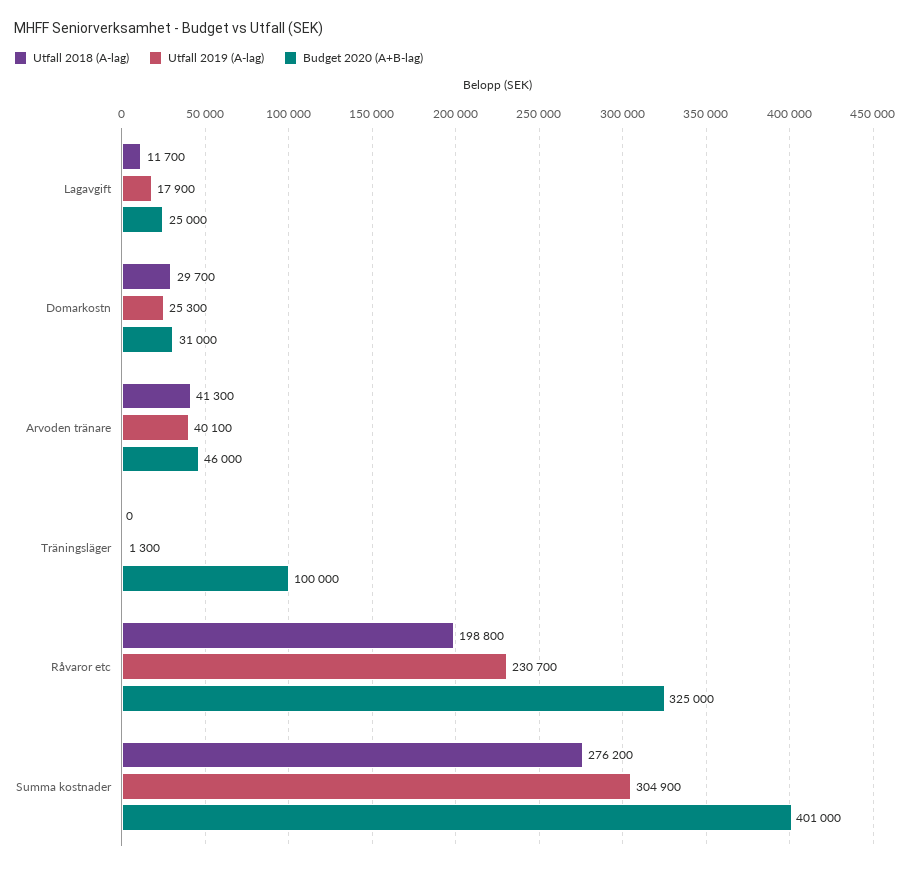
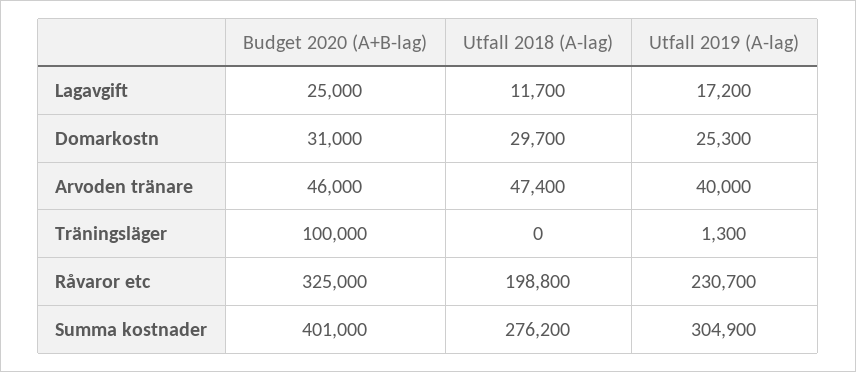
  {
    "Utfall 2018 (A-lag)": {
      "Lagavgift": 11700,
      "Domarkostn": 29700,
-     "Arvoden tränare": 41300,
+     "Arvoden tränare": 47400,
      "Träningsläger": 0,
      "Råvaror etc": 198800,
      "Summa kostnader": 276200
    },
    "Utfall 2019 (A-lag)": {
-     "Lagavgift": 17900,
+     "Lagavgift": 17200,
      "Domarkostn": 25300,
-     "Arvoden tränare": 40100,
+     "Arvoden tränare": 40000,
      "Träningsläger": 1300,
      "Råvaror etc": 230700,
      "Summa kostnader": 304900
    },
    "Budget 2020 (A+B-lag)": {
      "Lagavgift": 25000,
      "Domarkostn": 31000,
      "Arvoden tränare": 46000,
      "Träningsläger": 100000,
      "Råvaror etc": 325000,
      "Summa kostnader": 401000
    }
  }

